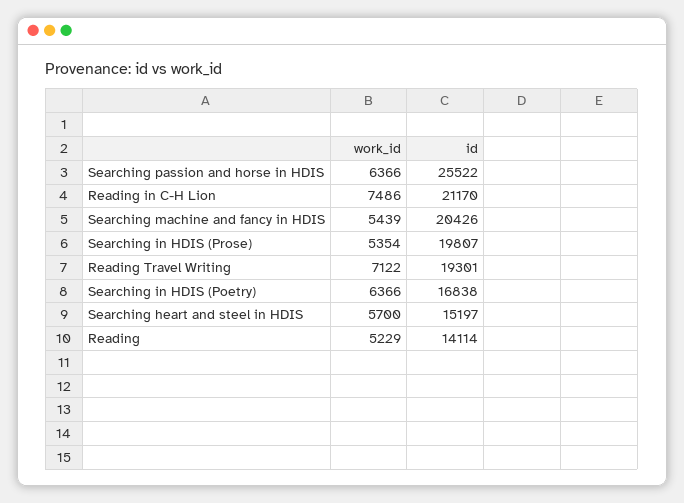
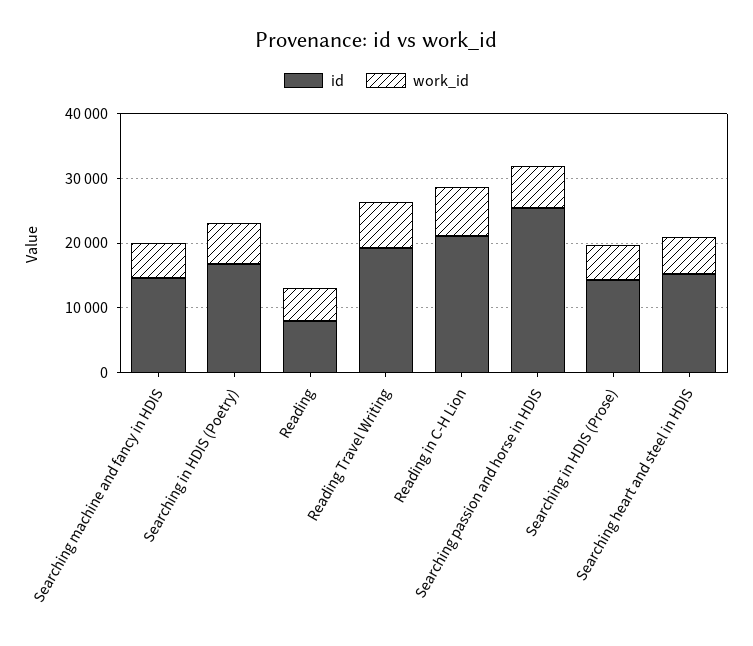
  {
    "work_id": {
      "Searching passion and horse in HDIS": 6366,
      "Reading in C-H Lion": 7486,
      "Searching machine and fancy in HDIS": 5439,
      "Searching in HDIS (Prose)": 5354,
      "Reading Travel Writing": 7122,
      "Searching in HDIS (Poetry)": 6366,
      "Searching heart and steel in HDIS": 5700,
      "Reading": 5229
    },
    "id": {
      "Searching passion and horse in HDIS": 25522,
      "Reading in C-H Lion": 21170,
-     "Searching machine and fancy in HDIS": 20426,
+     "Searching machine and fancy in HDIS": 14000,
-     "Searching in HDIS (Prose)": 19807,
+     "Searching in HDIS (Prose)": 14000,
      "Reading Travel Writing": 19301,
      "Searching in HDIS (Poetry)": 16838,
      "Searching heart and steel in HDIS": 15197,
-     "Reading": 14114
+     "Reading": 8000
    }
  }

